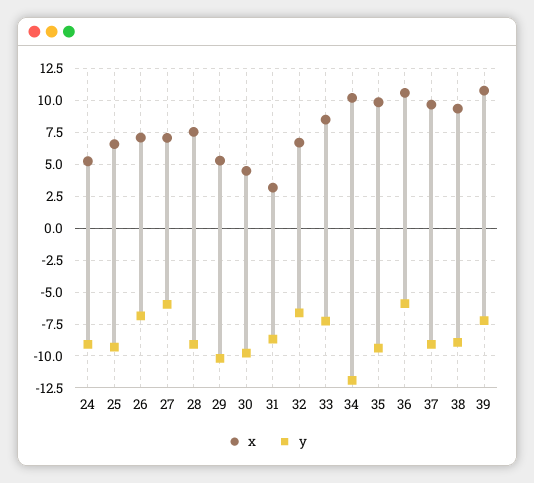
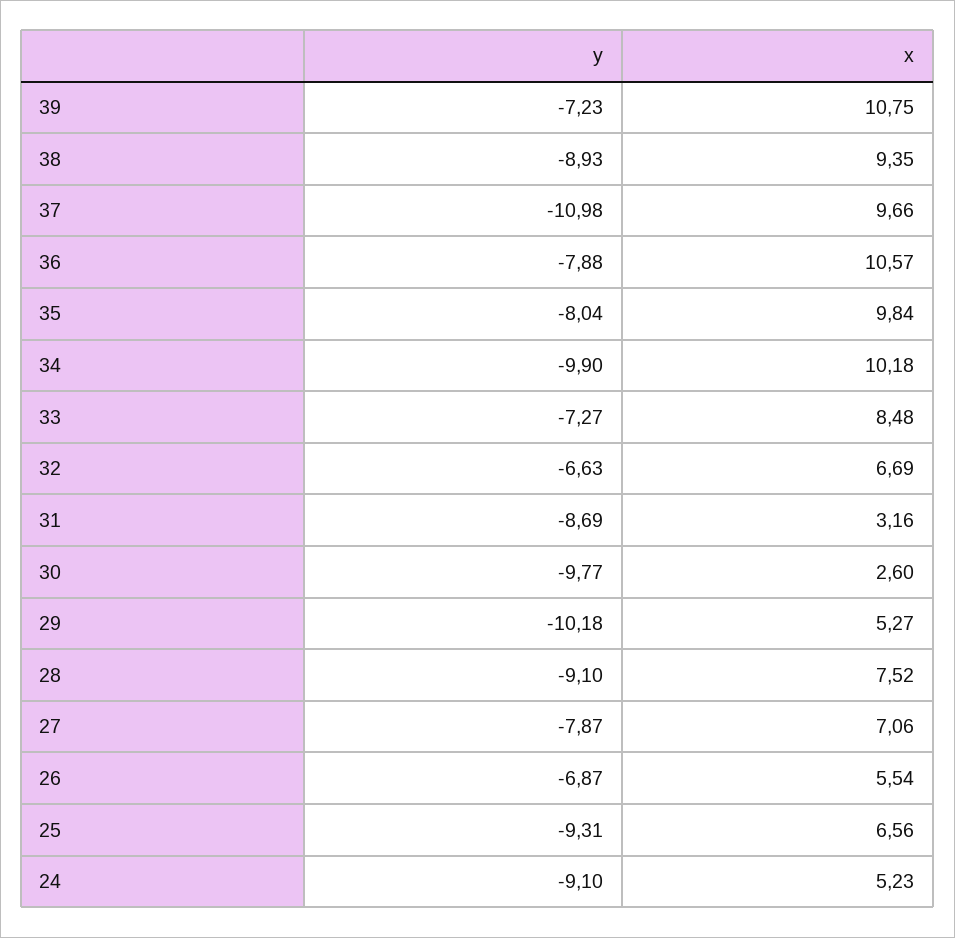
  {
    "x": {
      "24": 5.23,
      "25": 6.56,
-     "26": 7,
+     "26": 5.54,
      "27": 7.06,
      "28": 7.52,
      "29": 5.27,
-     "30": 4.5,
+     "30": 2.6,
      "31": 3.16,
      "32": 6.69,
      "33": 8.48,
      "34": 10.18,
      "35": 9.84,
      "36": 10.57,
      "37": 9.66,
      "38": 9.35,
      "39": 10.75
    },
    "y": {
      "24": -9.1,
      "25": -9.31,
      "26": -6.87,
-     "27": -6,
+     "27": -7.87,
      "28": -9.1,
      "29": -10.18,
      "30": -9.77,
      "31": -8.69,
      "32": -6.63,
      "33": -7.27,
-     "34": -12,
+     "34": -9.9,
-     "35": -9.5,
+     "35": -8.04,
-     "36": -6,
+     "36": -7.88,
-     "37": -9,
+     "37": -10.98,
      "38": -8.93,
      "39": -7.23
    }
  }

